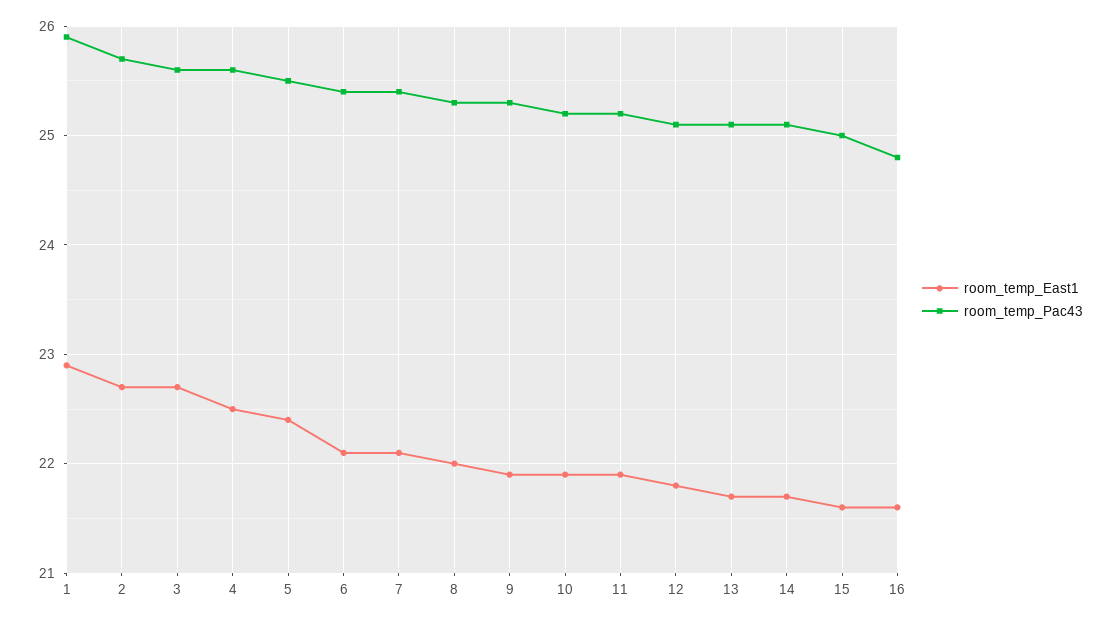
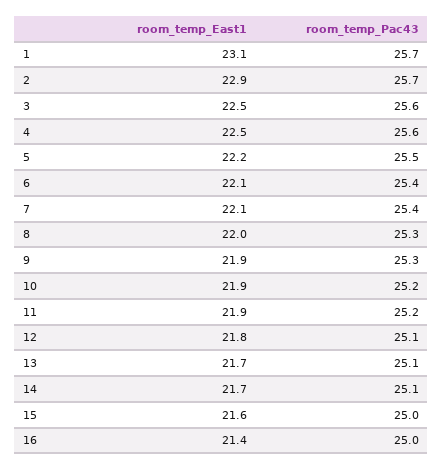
  {
    "room_temp_East1": {
-     "1": 22.9,
+     "1": 23.1,
-     "2": 22.7,
+     "2": 22.9,
-     "3": 22.7,
+     "3": 22.5,
      "4": 22.5,
-     "5": 22.4,
+     "5": 22.2,
      "6": 22.1,
      "7": 22.1,
      "8": 22,
      "9": 21.9,
      "10": 21.9,
      "11": 21.9,
      "12": 21.8,
      "13": 21.7,
      "14": 21.7,
      "15": 21.6,
-     "16": 21.6
+     "16": 21.4
    },
    "room_temp_Pac43": {
-     "1": 25.9,
+     "1": 25.7,
      "2": 25.7,
      "3": 25.6,
      "4": 25.6,
      "5": 25.5,
      "6": 25.4,
      "7": 25.4,
      "8": 25.3,
      "9": 25.3,
      "10": 25.2,
      "11": 25.2,
      "12": 25.1,
      "13": 25.1,
      "14": 25.1,
      "15": 25,
-     "16": 24.8
+     "16": 25
    }
  }

